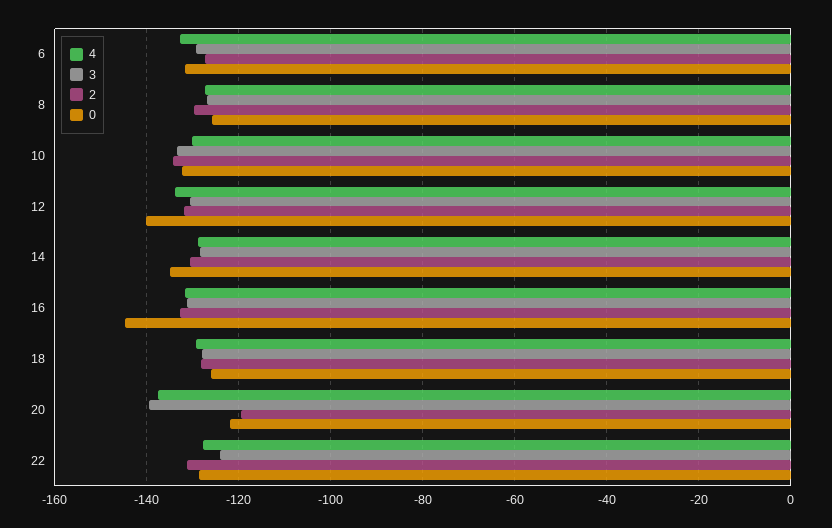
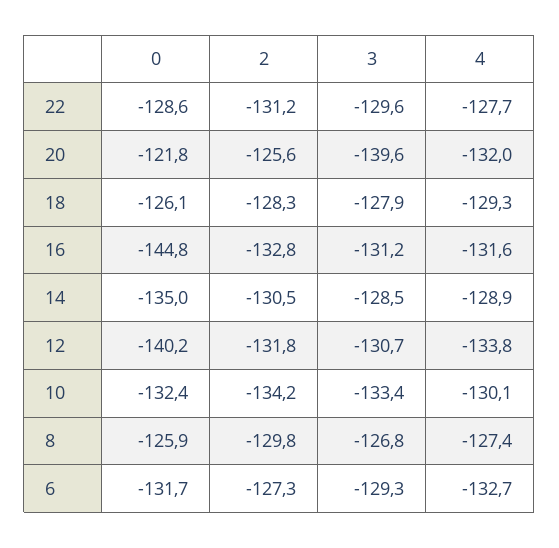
  {
    "4": {
      "6": -132.7,
      "8": -127.4,
      "10": -130.1,
      "12": -133.8,
      "14": -128.9,
      "16": -131.6,
      "18": -129.3,
-     "20": -138,
+     "20": -132,
      "22": -127.7
    },
    "3": {
      "6": -129.3,
      "8": -126.8,
      "10": -133.4,
      "12": -130.7,
      "14": -128.5,
      "16": -131.2,
      "18": -127.9,
      "20": -139.6,
-     "22": -124
+     "22": -129.6
    },
    "2": {
      "6": -127.3,
      "8": -129.8,
      "10": -134.2,
      "12": -131.8,
      "14": -130.5,
      "16": -132.8,
      "18": -128.3,
-     "20": -120,
+     "20": -125.6,
      "22": -131.2
    },
    "0": {
      "6": -131.7,
      "8": -125.9,
      "10": -132.4,
      "12": -140.2,
      "14": -135,
      "16": -144.8,
      "18": -126.1,
      "20": -121.8,
      "22": -128.6
    }
  }

